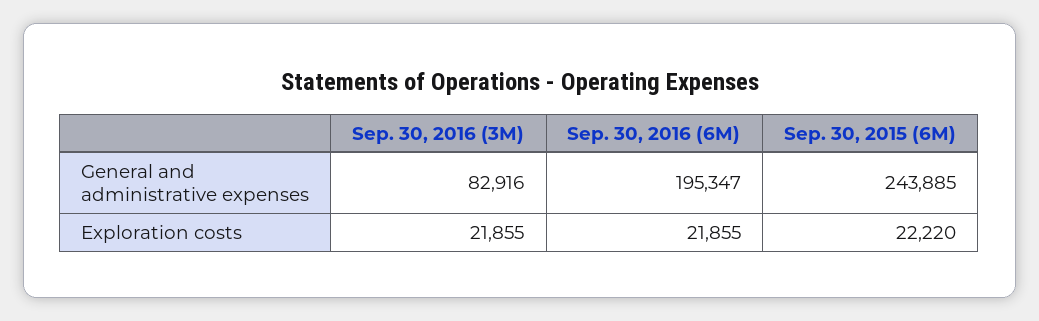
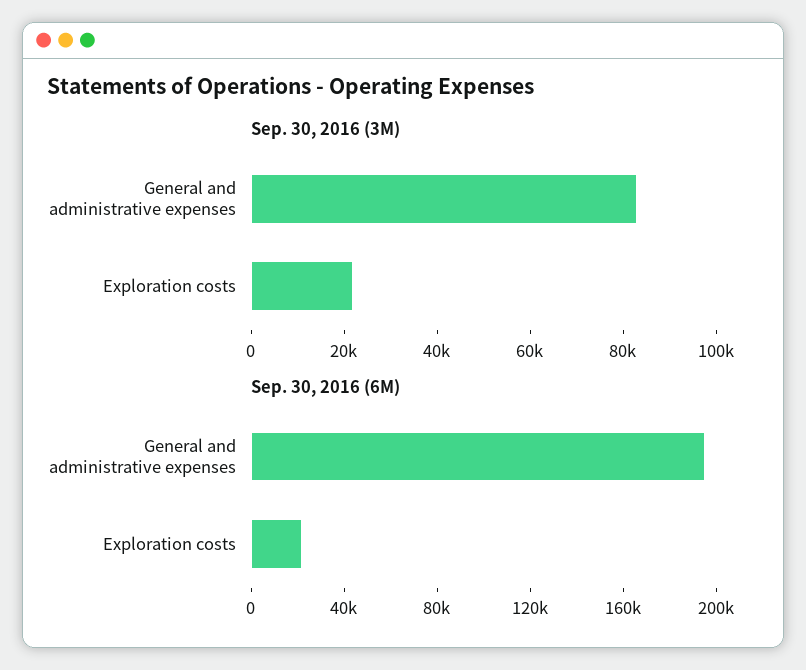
  {
    "Sep. 30, 2016 (3M)": {
      "General and administrative expenses": 82916,
      "Exploration costs": 21855
    },
    "Sep. 30, 2016 (6M)": {
      "General and administrative expenses": 195347,
      "Exploration costs": 21855
-   },
+   }
-   "Sep. 30, 2015 (6M)": {
-     "General and administrative expenses": 243885,
-     "Exploration costs": 22220
-   }
  }

